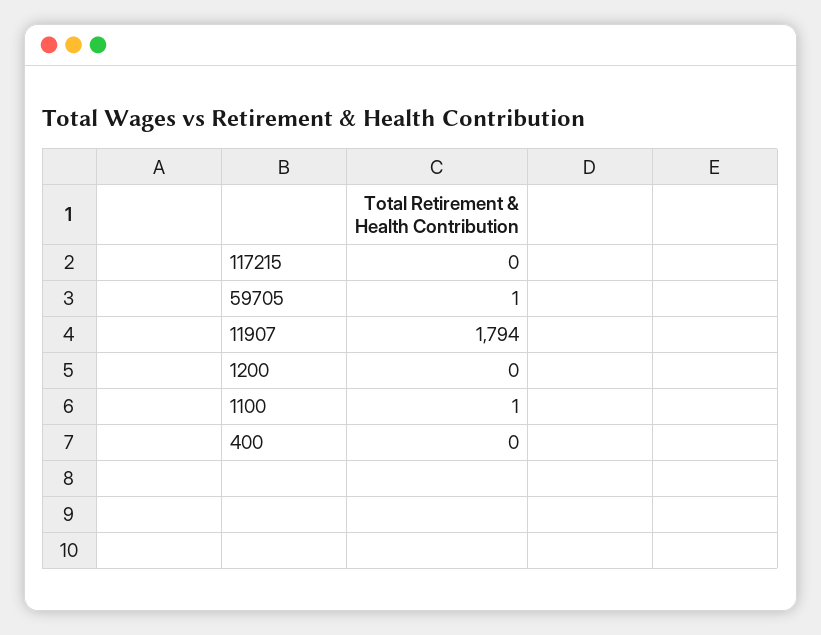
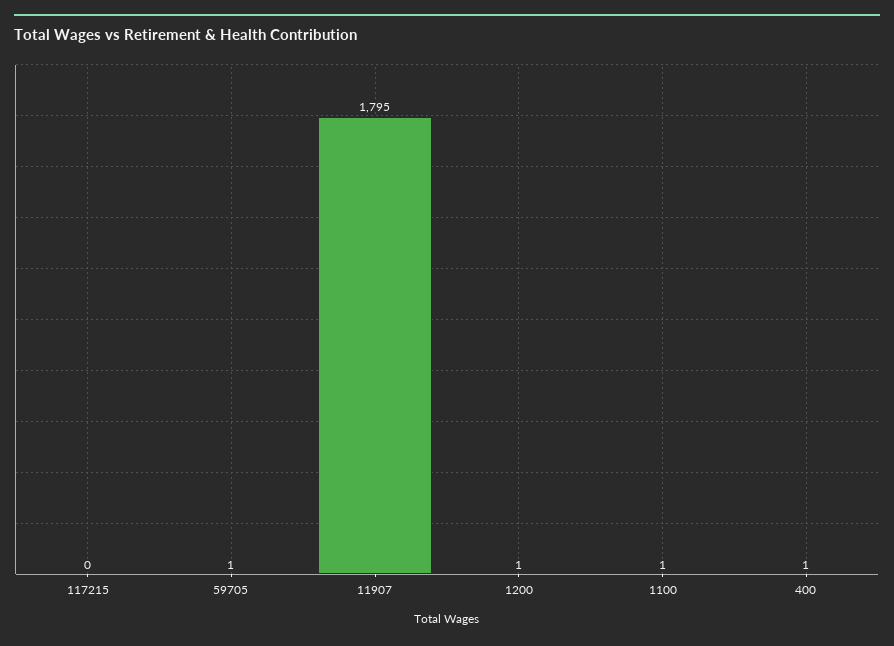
  {
    "117215": 0,
    "59705": 1,
-   "11907": 1794,
+   "11907": 1795,
-   "1200": 0,
+   "1200": 1,
    "1100": 1,
-   "400": 0
+   "400": 1
  }

